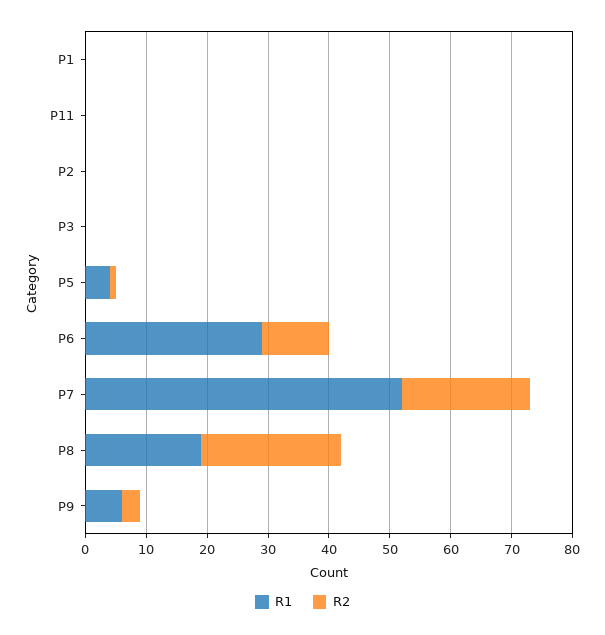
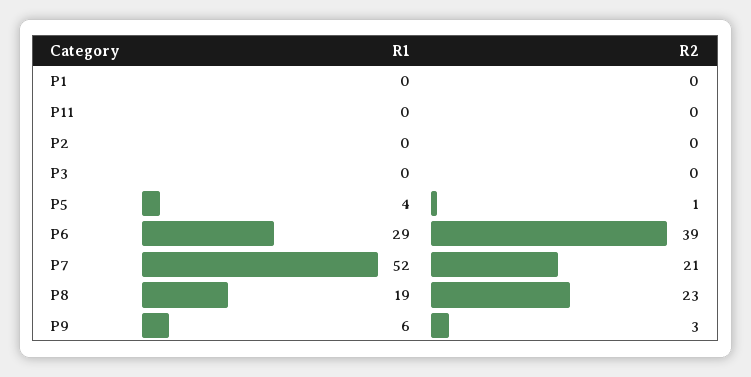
  {
    "R1": {
      "P1": 0,
      "P11": 0,
      "P2": 0,
      "P3": 0,
      "P5": 4,
      "P6": 29,
      "P7": 52,
      "P8": 19,
      "P9": 6
    },
    "R2": {
      "P1": 0,
      "P11": 0,
      "P2": 0,
      "P3": 0,
      "P5": 1,
-     "P6": 10,
+     "P6": 39,
      "P7": 21,
      "P8": 23,
      "P9": 3
    }
  }

